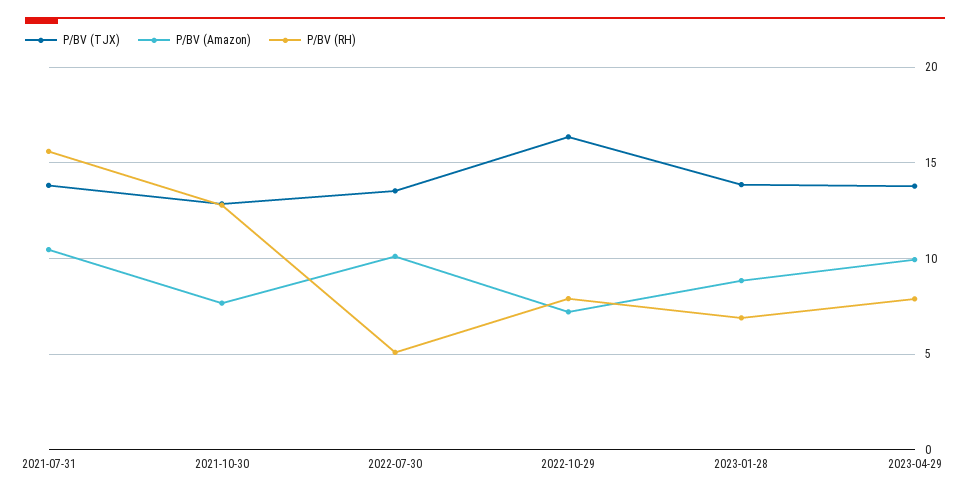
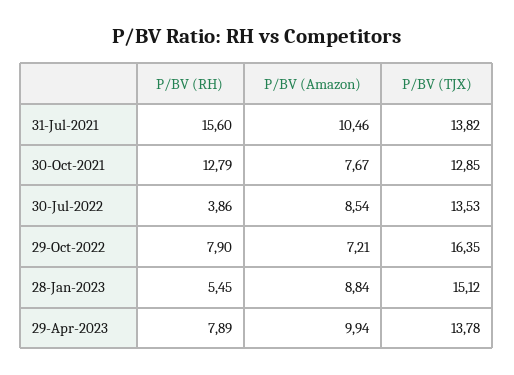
  {
    "P/BV (TJX)": {
      "2021-07-31": 13.82,
      "2021-10-30": 12.85,
      "2022-07-30": 13.53,
      "2022-10-29": 16.35,
-     "2023-01-28": 14,
+     "2023-01-28": 15.12,
      "2023-04-29": 13.78
    },
    "P/BV (Amazon)": {
      "2021-07-31": 10.46,
      "2021-10-30": 7.67,
-     "2022-07-30": 10,
+     "2022-07-30": 8.54,
      "2022-10-29": 7.21,
      "2023-01-28": 8.84,
      "2023-04-29": 9.94
    },
    "P/BV (RH)": {
      "2021-07-31": 15.6,
      "2021-10-30": 12.79,
-     "2022-07-30": 5,
+     "2022-07-30": 3.86,
      "2022-10-29": 7.9,
-     "2023-01-28": 7,
+     "2023-01-28": 5.45,
      "2023-04-29": 7.89
    }
  }

